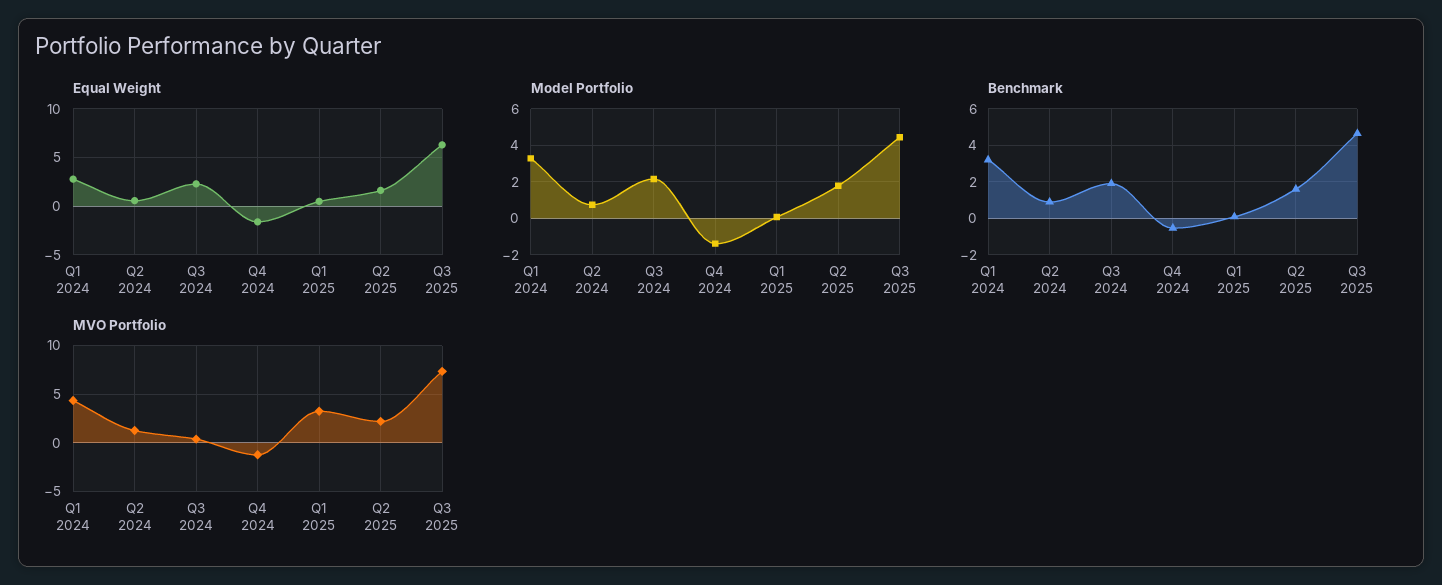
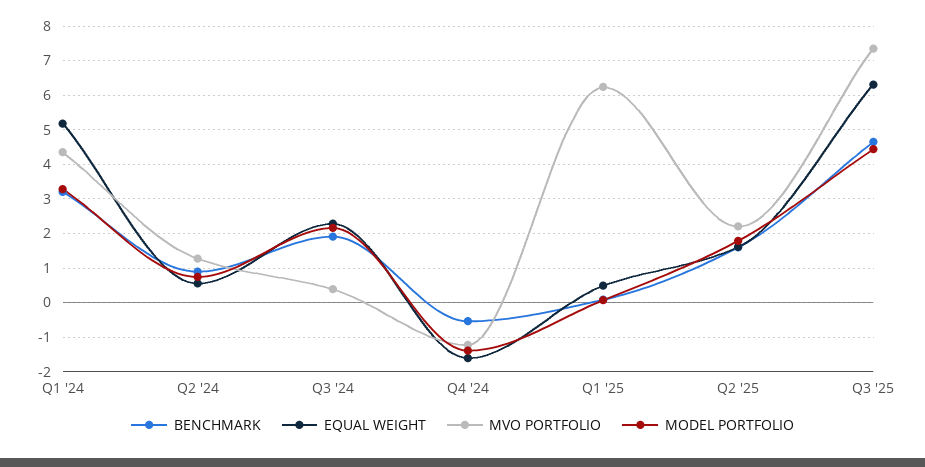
  {
    "Equal Weight": {
-     "Q1 2024": 3,
+     "Q1 2024": 5.2,
      "Q2 2024": 0.6,
      "Q3 2024": 2.2,
      "Q4 2024": -1.6,
      "Q1 2025": 0.4,
      "Q2 2025": 1.6,
      "Q3 2025": 6.4
    },
    "Model Portfolio": {
      "Q1 2024": 3.2,
      "Q2 2024": 0.8,
      "Q3 2024": 2.2,
      "Q4 2024": -1.4,
      "Q1 2025": 0,
      "Q2 2025": 1.8,
      "Q3 2025": 4.4
    },
    "Benchmark": {
      "Q1 2024": 3.2,
      "Q2 2024": 1,
      "Q3 2024": 2,
      "Q4 2024": -0.6,
      "Q1 2025": 0,
      "Q2 2025": 1.6,
      "Q3 2025": 4.6
    },
    "MVO Portfolio": {
      "Q1 2024": 4.4,
      "Q2 2024": 1.2,
      "Q3 2024": 0.4,
      "Q4 2024": -1.2,
-     "Q1 2025": 3,
+     "Q1 2025": 6.2,
      "Q2 2025": 2.2,
      "Q3 2025": 7.4
    }
  }

